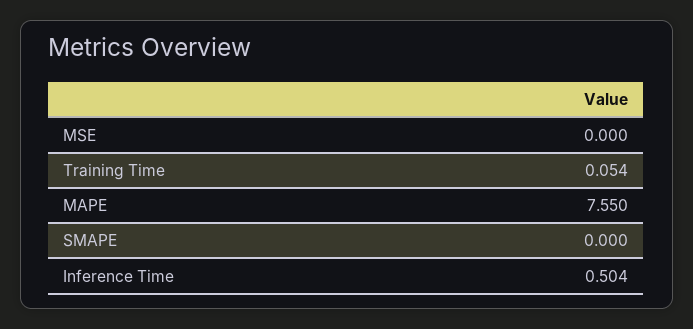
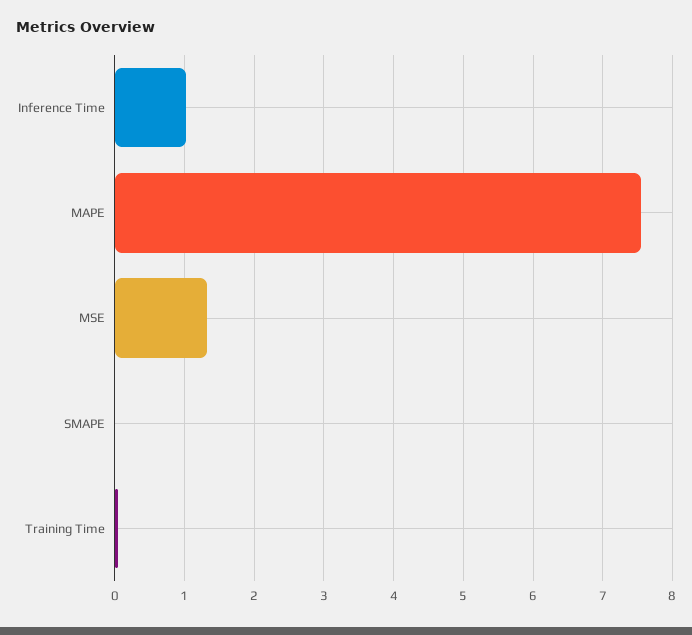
  {
-   "MSE": 0,
+   "MSE": 1.3,
    "Training Time": 0.054,
    "MAPE": 7.55,
    "SMAPE": 0,
-   "Inference Time": 0.504
+   "Inference Time": 1
  }

